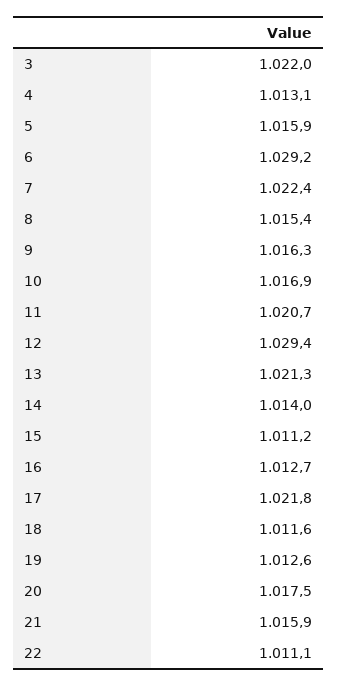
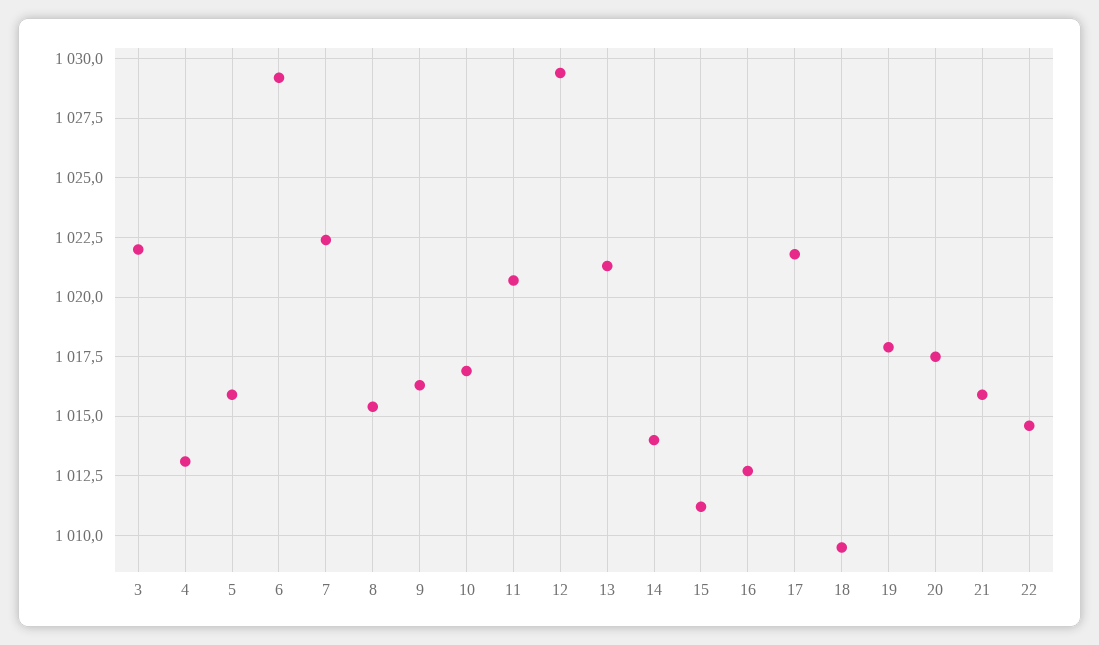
  {
    "3": 1022,
    "4": 1013.1,
    "5": 1015.9,
    "6": 1029.2,
    "7": 1022.4,
    "8": 1015.4,
    "9": 1016.3,
    "10": 1016.9,
    "11": 1020.7,
    "12": 1029.4,
    "13": 1021.3,
    "14": 1014,
    "15": 1011.2,
    "16": 1012.7,
    "17": 1021.8,
-   "18": 1011.6,
+   "18": 1009.5,
-   "19": 1012.6,
+   "19": 1018,
    "20": 1017.5,
    "21": 1015.9,
-   "22": 1011.1
+   "22": 1014.5
  }

